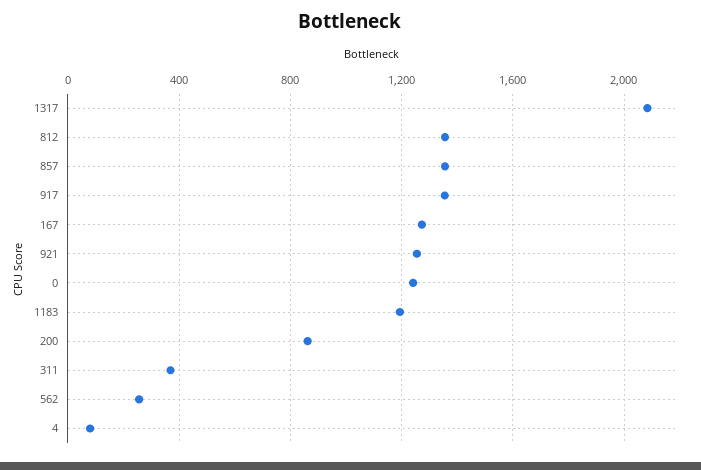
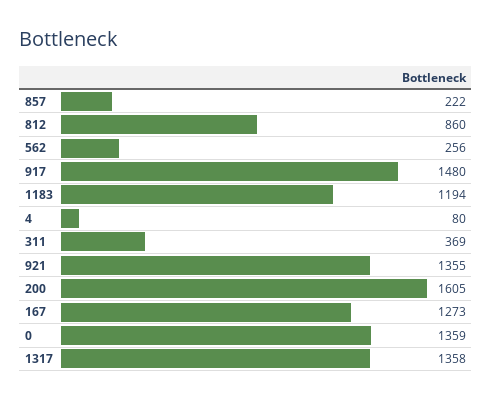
  {
-   "1317": 2100,
+   "1317": 1358,
-   "812": 1350,
+   "812": 860,
-   "857": 1350,
+   "857": 222,
-   "917": 1350,
+   "917": 1480,
    "167": 1273,
-   "921": 1250,
+   "921": 1355,
-   "0": 1250,
+   "0": 1359,
    "1183": 1194,
-   "200": 850,
+   "200": 1605,
    "311": 369,
    "562": 256,
    "4": 80
  }

